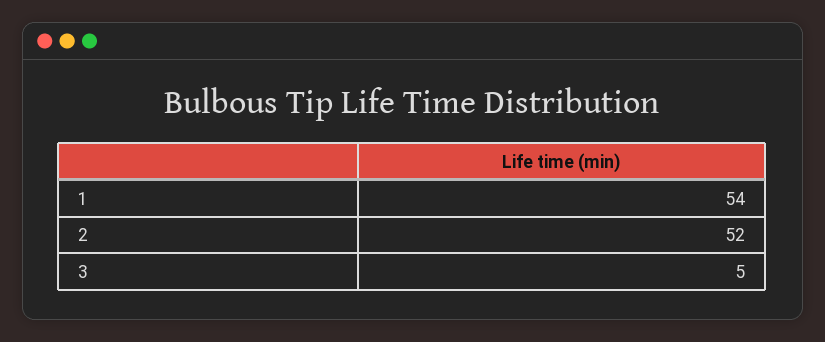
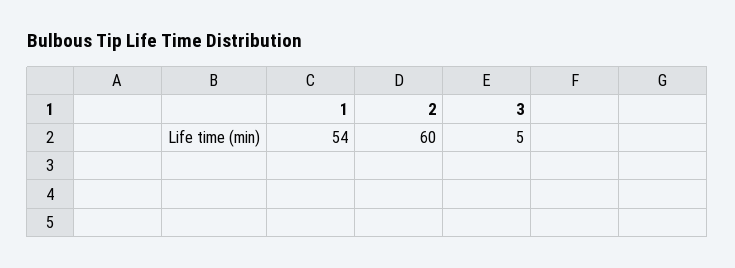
  {
    "1": 54,
-   "2": 52,
+   "2": 60,
    "3": 5
  }

